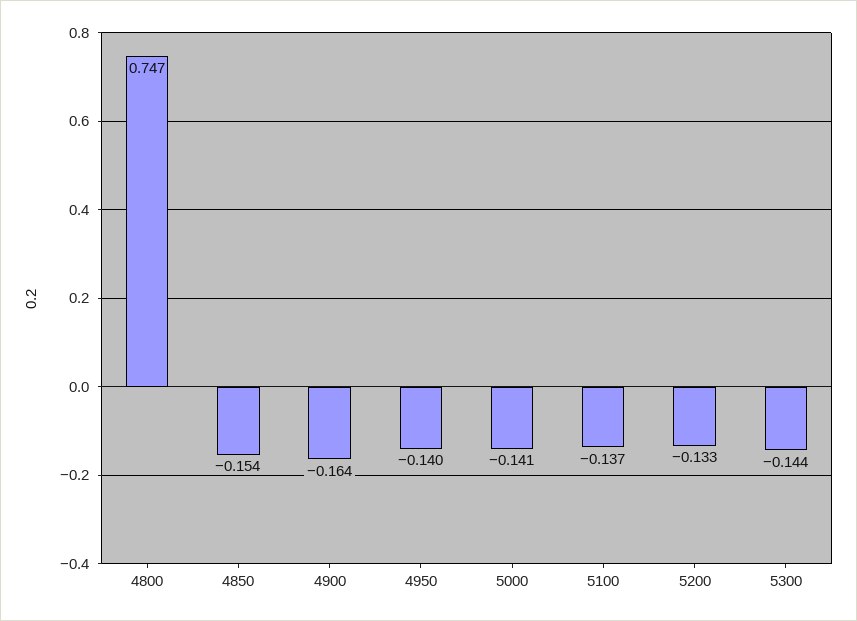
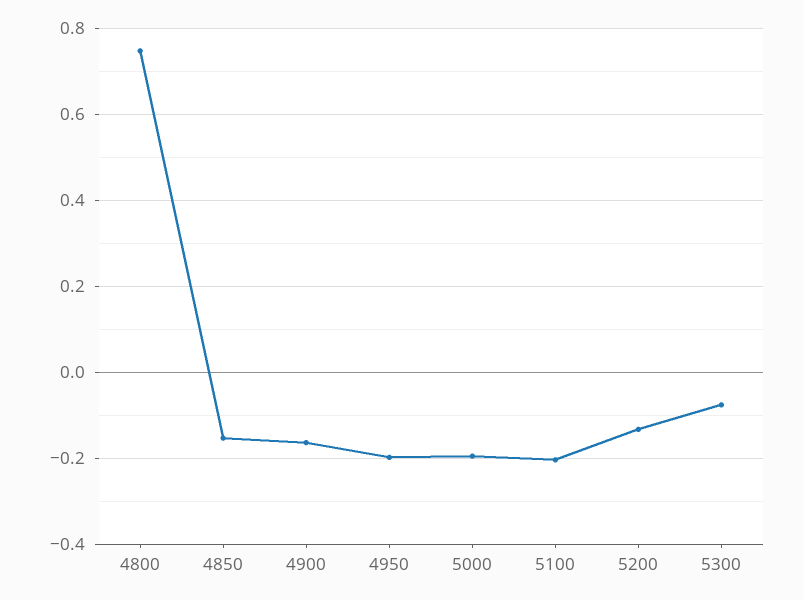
  {
    "4800": 0.747,
    "4850": -0.154,
    "4900": -0.164,
-   "4950": -0.14,
+   "4950": -0.2,
-   "5000": -0.141,
+   "5000": -0.2,
-   "5100": -0.137,
+   "5100": -0.2,
    "5200": -0.133,
-   "5300": -0.144
+   "5300": -0.08
  }

